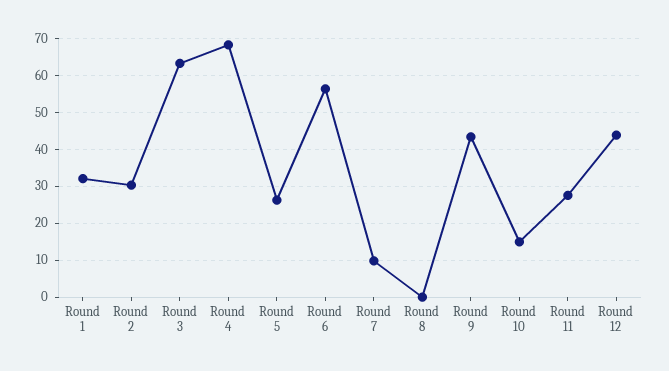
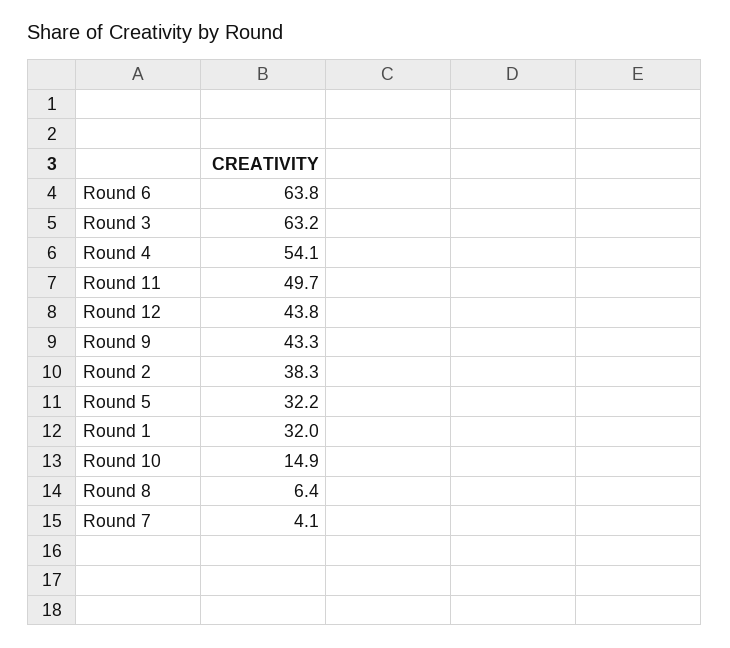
  {
    "Round 1": 32,
-   "Round 2": 30,
+   "Round 2": 38.3,
    "Round 3": 63.2,
-   "Round 4": 68,
+   "Round 4": 54.1,
-   "Round 5": 26,
+   "Round 5": 32.2,
-   "Round 6": 56,
+   "Round 6": 63.8,
-   "Round 7": 10,
+   "Round 7": 4.1,
-   "Round 8": 0,
+   "Round 8": 6.4,
    "Round 9": 43.3,
    "Round 10": 14.9,
-   "Round 11": 28,
+   "Round 11": 49.7,
    "Round 12": 43.8
  }

